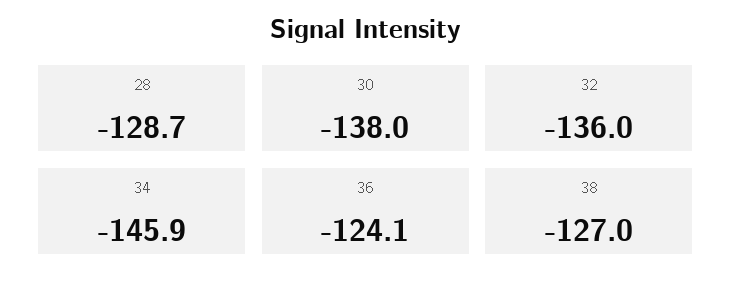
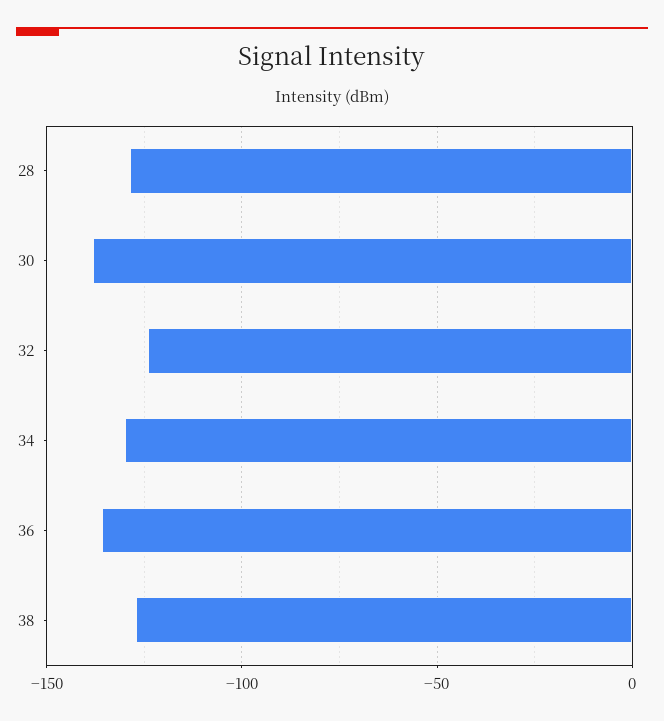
  {
    "28": -128.7,
    "30": -138,
-   "32": -136,
+   "32": -125,
-   "34": -145.9,
+   "34": -130,
-   "36": -124.1,
+   "36": -135,
    "38": -127
  }

